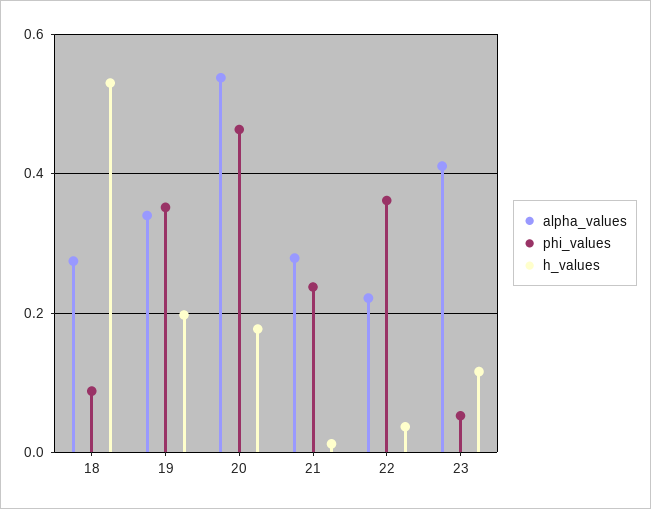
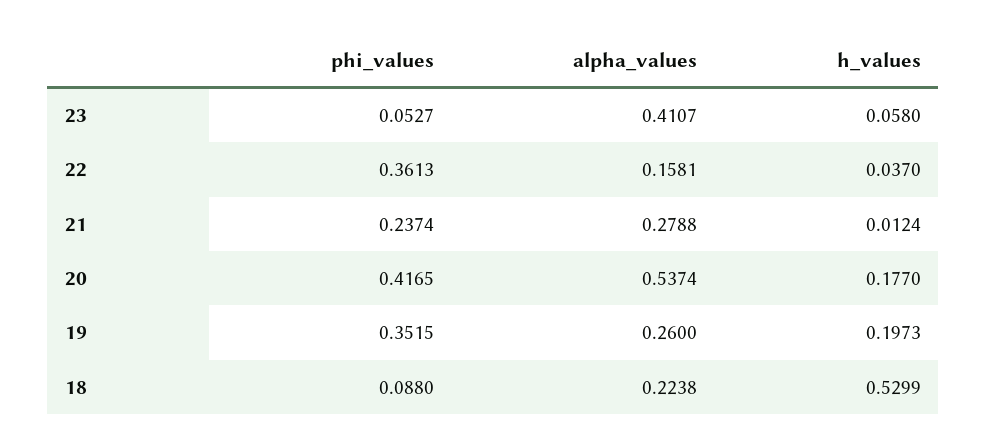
  {
    "alpha_values": {
-     "18": 0.28,
+     "18": 0.2238,
-     "19": 0.34,
+     "19": 0.26,
      "20": 0.5374,
      "21": 0.2788,
-     "22": 0.22,
+     "22": 0.1581,
      "23": 0.4107
    },
    "phi_values": {
      "18": 0.088,
      "19": 0.3515,
-     "20": 0.46,
+     "20": 0.4165,
      "21": 0.2374,
      "22": 0.3613,
      "23": 0.0527
    },
    "h_values": {
      "18": 0.5299,
      "19": 0.1973,
      "20": 0.177,
      "21": 0.0124,
      "22": 0.037,
-     "23": 0.12
+     "23": 0.058
    }
  }

